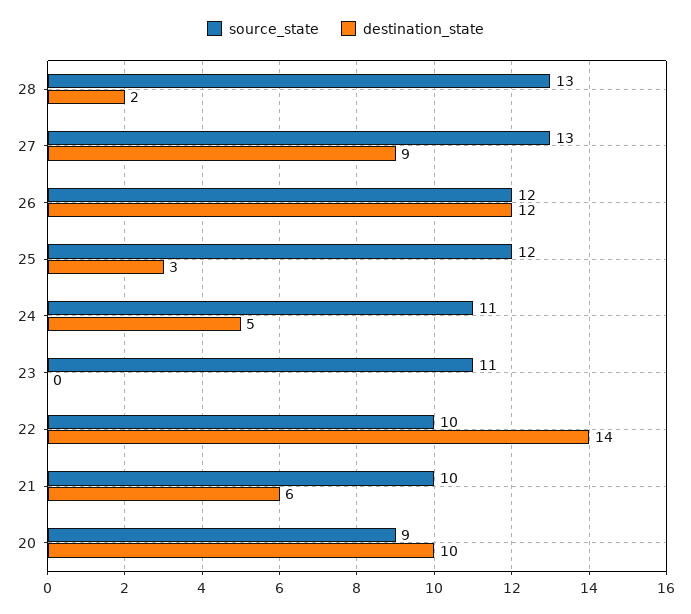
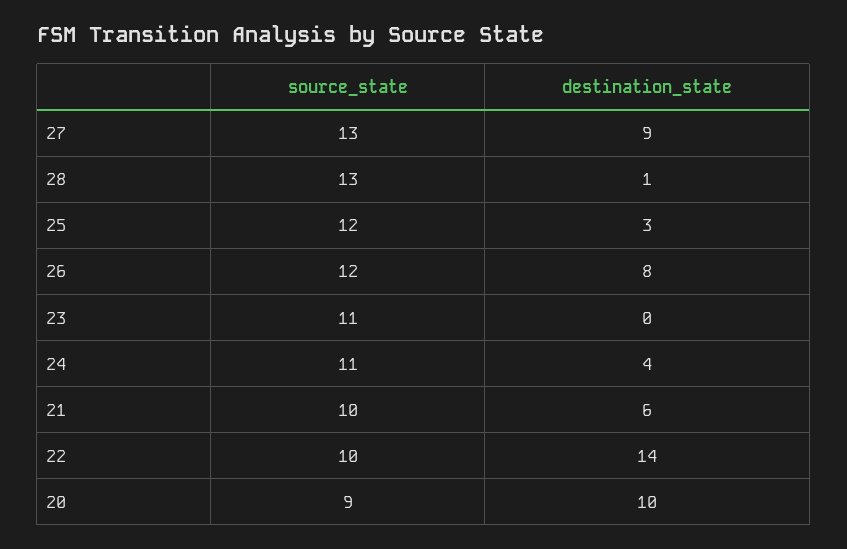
  {
    "source_state": {
      "28": 13,
      "27": 13,
      "26": 12,
      "25": 12,
      "24": 11,
      "23": 11,
      "22": 10,
      "21": 10,
      "20": 9
    },
    "destination_state": {
-     "28": 2,
+     "28": 1,
      "27": 9,
-     "26": 12,
+     "26": 8,
      "25": 3,
-     "24": 5,
+     "24": 4,
      "23": 0,
      "22": 14,
      "21": 6,
      "20": 10
    }
  }

